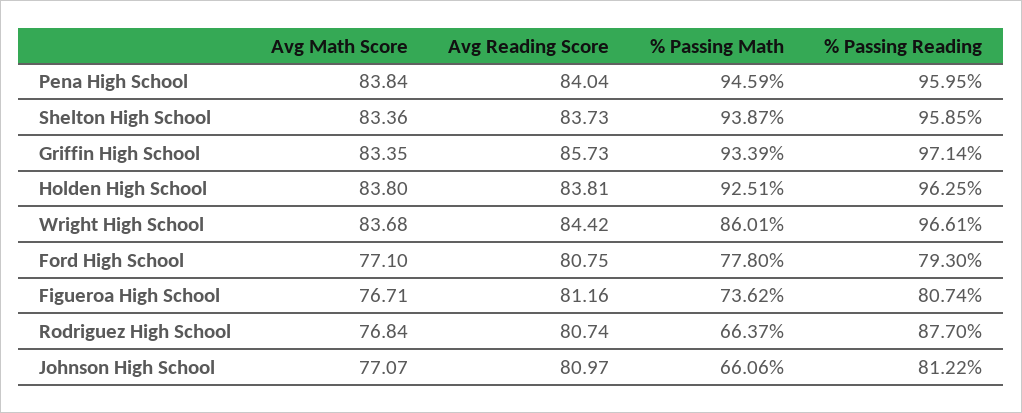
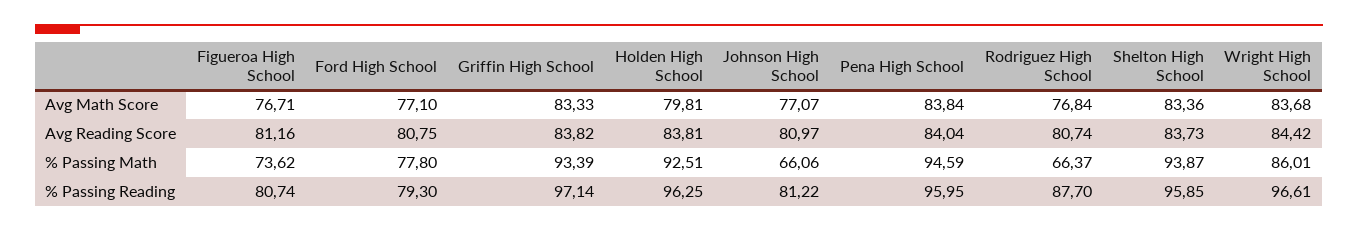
  {
    "Avg Math Score": {
      "Pena High School": 83.84,
      "Shelton High School": 83.36,
-     "Griffin High School": 83.35,
+     "Griffin High School": 83.33,
-     "Holden High School": 83.8,
+     "Holden High School": 79.81,
      "Wright High School": 83.68,
      "Ford High School": 77.1,
      "Figueroa High School": 76.71,
      "Rodriguez High School": 76.84,
      "Johnson High School": 77.07
    },
    "Avg Reading Score": {
      "Pena High School": 84.04,
      "Shelton High School": 83.73,
-     "Griffin High School": 85.73,
+     "Griffin High School": 83.82,
      "Holden High School": 83.81,
      "Wright High School": 84.42,
      "Ford High School": 80.75,
      "Figueroa High School": 81.16,
      "Rodriguez High School": 80.74,
      "Johnson High School": 80.97
    },
    "% Passing Math": {
      "Pena High School": 94.59,
      "Shelton High School": 93.87,
      "Griffin High School": 93.39,
      "Holden High School": 92.51,
      "Wright High School": 86.01,
      "Ford High School": 77.8,
      "Figueroa High School": 73.62,
      "Rodriguez High School": 66.37,
      "Johnson High School": 66.06
    },
    "% Passing Reading": {
      "Pena High School": 95.95,
      "Shelton High School": 95.85,
      "Griffin High School": 97.14,
      "Holden High School": 96.25,
      "Wright High School": 96.61,
      "Ford High School": 79.3,
      "Figueroa High School": 80.74,
      "Rodriguez High School": 87.7,
      "Johnson High School": 81.22
    }
  }

